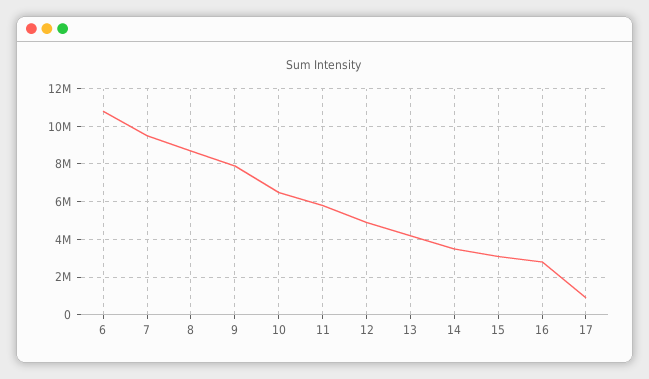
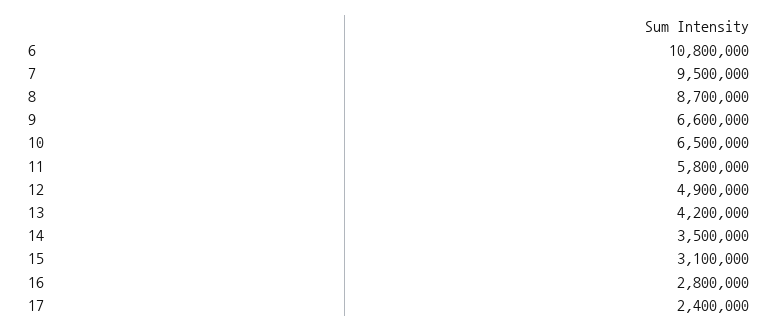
  {
    "6": 10800000,
    "7": 9500000,
    "8": 8700000,
-   "9": 8000000,
+   "9": 6600000,
    "10": 6500000,
    "11": 5800000,
    "12": 4900000,
    "13": 4200000,
    "14": 3500000,
    "15": 3100000,
    "16": 2800000,
-   "17": 1000000
+   "17": 2400000
  }

